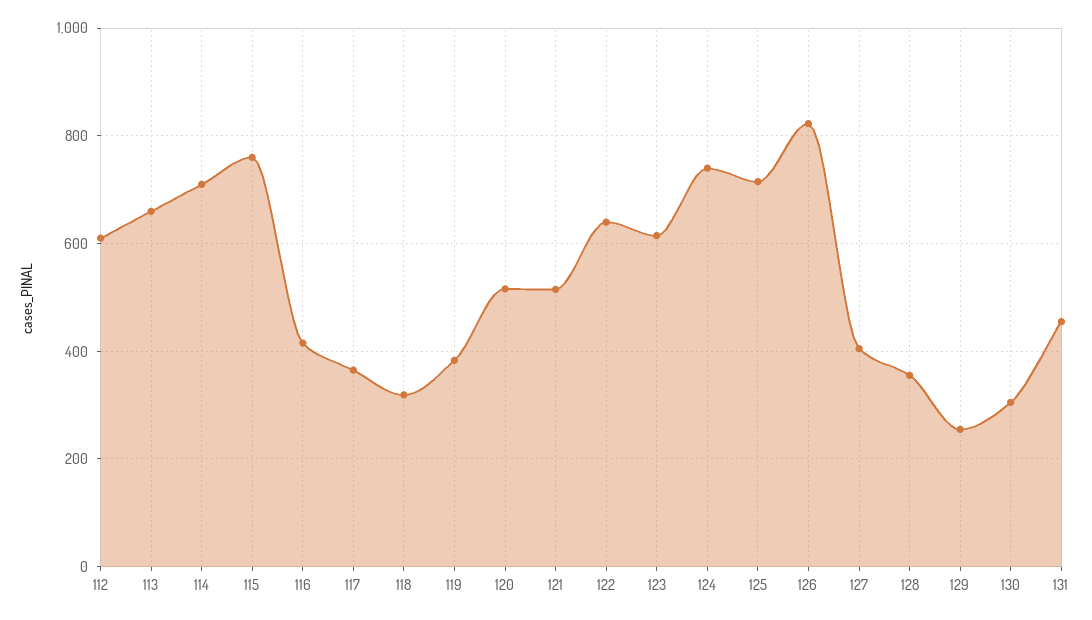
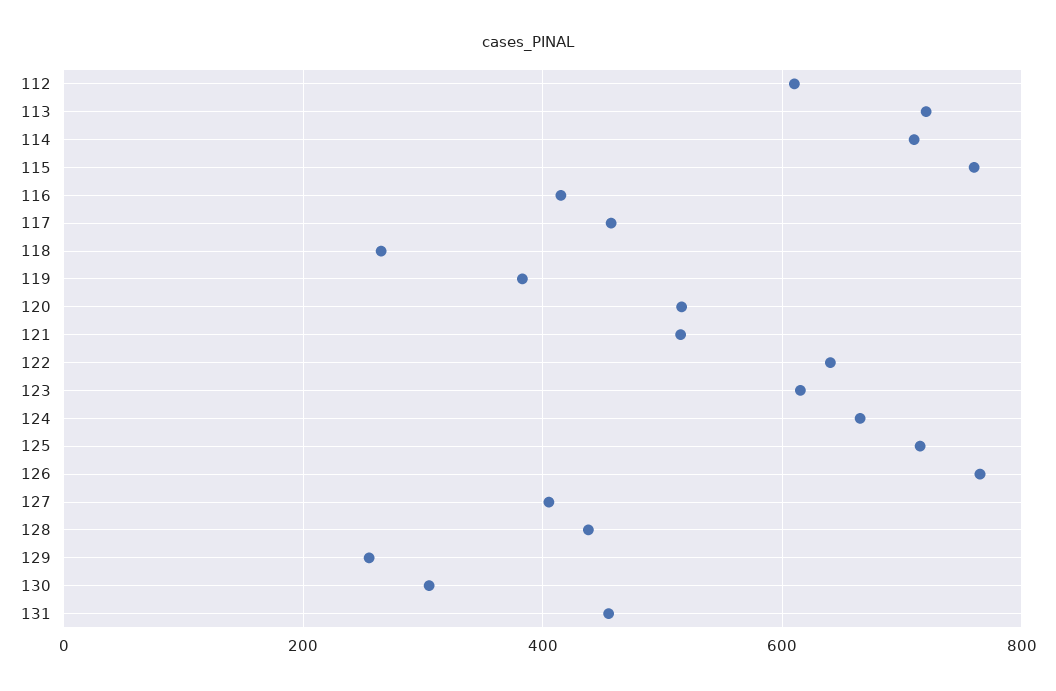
  {
    "112": 620,
-   "113": 660,
+   "113": 720,
    "114": 720,
    "115": 760,
    "116": 420,
-   "117": 360,
+   "117": 460,
-   "118": 320,
+   "118": 260,
    "119": 380,
    "120": 520,
    "121": 520,
    "122": 640,
    "123": 620,
-   "124": 740,
+   "124": 660,
    "125": 720,
-   "126": 820,
+   "126": 760,
    "127": 400,
-   "128": 360,
+   "128": 440,
    "129": 260,
    "130": 300,
    "131": 460
  }

